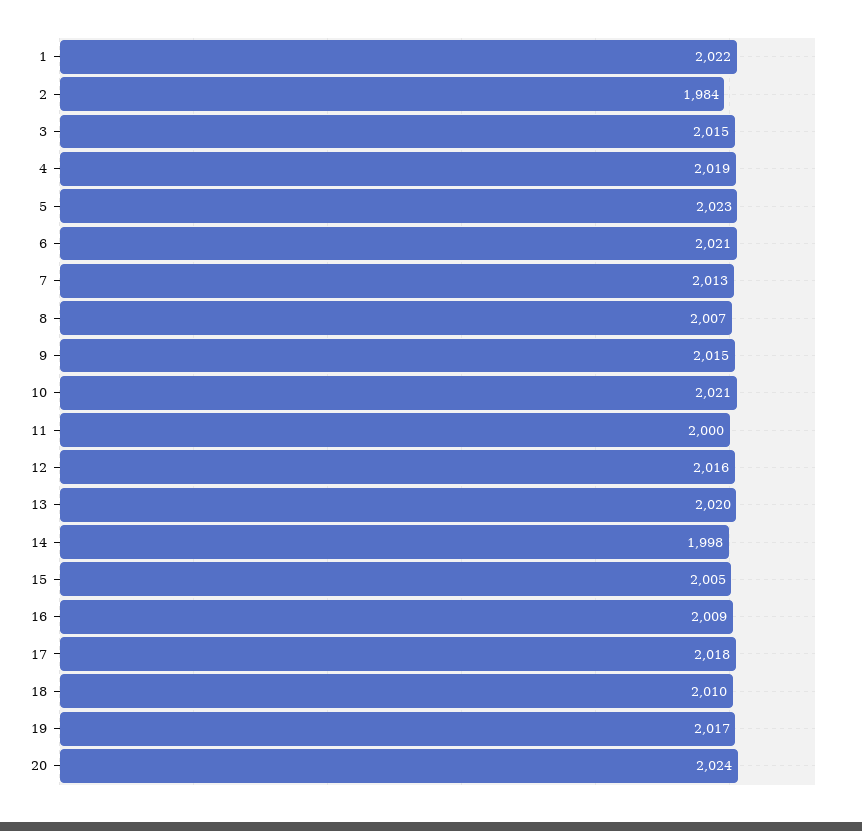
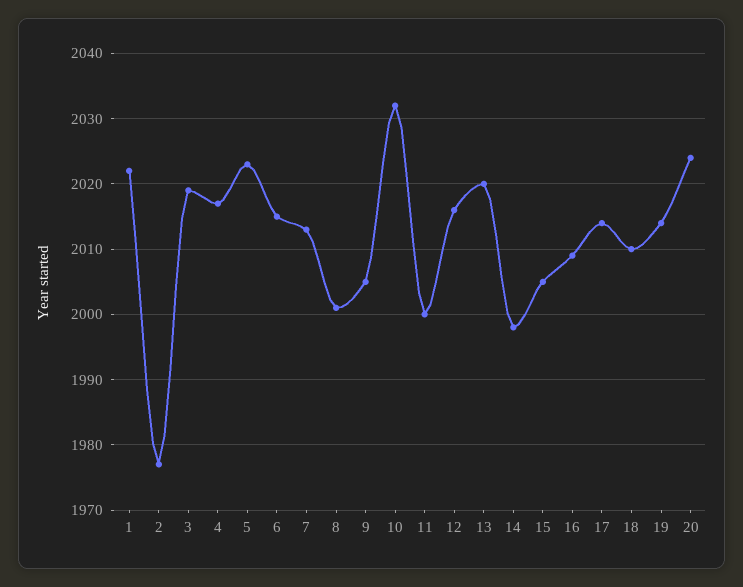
  {
    "1": 2022,
-   "2": 1984,
+   "2": 1977,
-   "3": 2015,
+   "3": 2019,
-   "4": 2019,
+   "4": 2017,
    "5": 2023,
-   "6": 2021,
+   "6": 2015,
    "7": 2013,
-   "8": 2007,
+   "8": 2001,
-   "9": 2015,
+   "9": 2005,
-   "10": 2021,
+   "10": 2032,
    "11": 2000,
    "12": 2016,
    "13": 2020,
    "14": 1998,
    "15": 2005,
    "16": 2009,
-   "17": 2018,
+   "17": 2014,
    "18": 2010,
-   "19": 2017,
+   "19": 2014,
    "20": 2024
  }

